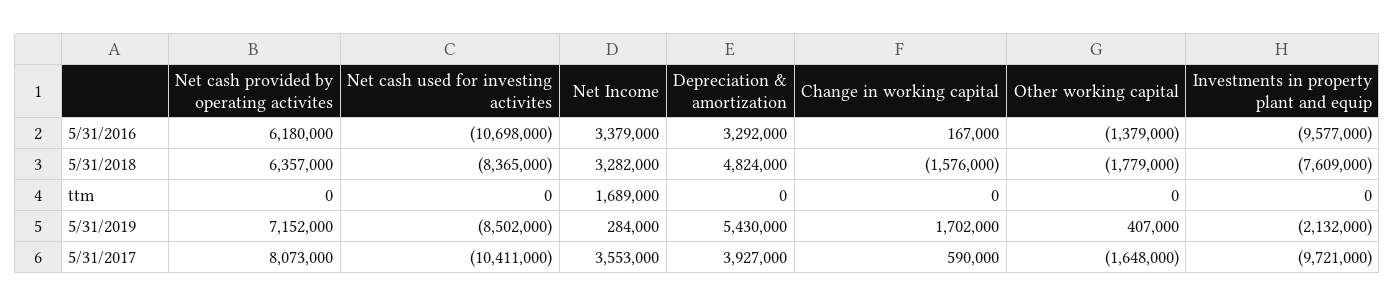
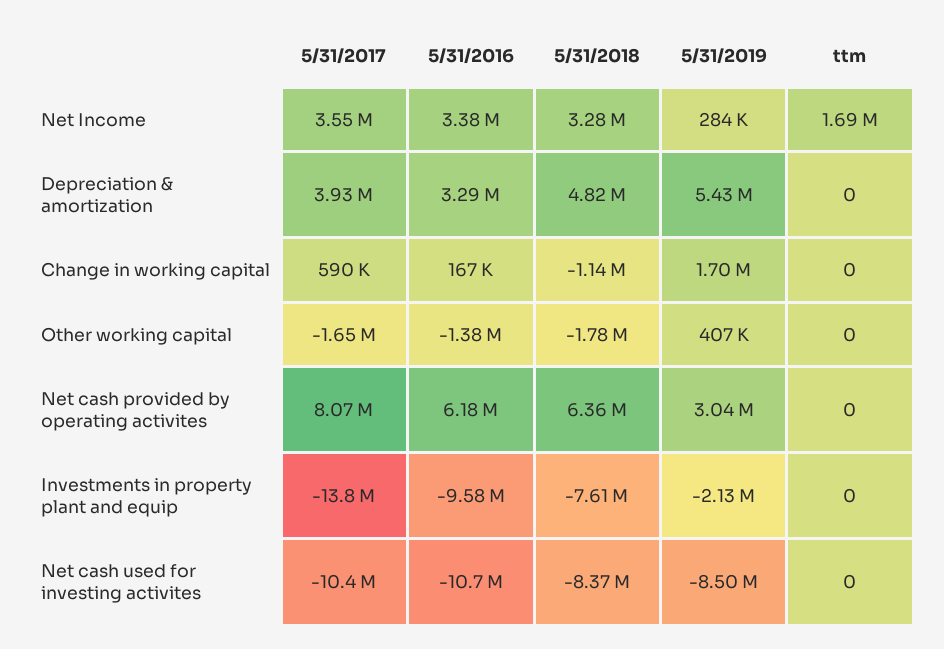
  {
    "Net cash provided by operating activites": {
      "5/31/2016": 6180000,
      "5/31/2018": 6357000,
      "ttm": 0,
-     "5/31/2019": 7152000,
+     "5/31/2019": 3040000,
      "5/31/2017": 8073000
    },
    "Net cash used for investing activites": {
      "5/31/2016": -10698000,
      "5/31/2018": -8365000,
      "ttm": 0,
      "5/31/2019": -8502000,
      "5/31/2017": -10411000
    },
    "Net Income": {
      "5/31/2016": 3379000,
      "5/31/2018": 3282000,
      "ttm": 1689000,
      "5/31/2019": 284000,
      "5/31/2017": 3553000
    },
    "Depreciation & amortization": {
      "5/31/2016": 3292000,
      "5/31/2018": 4824000,
      "ttm": 0,
      "5/31/2019": 5430000,
      "5/31/2017": 3927000
    },
    "Change in working capital": {
      "5/31/2016": 167000,
-     "5/31/2018": -1576000,
+     "5/31/2018": -1140000,
      "ttm": 0,
      "5/31/2019": 1702000,
      "5/31/2017": 590000
    },
    "Other working capital": {
      "5/31/2016": -1379000,
      "5/31/2018": -1779000,
      "ttm": 0,
      "5/31/2019": 407000,
      "5/31/2017": -1648000
    },
    "Investments in property plant and equip": {
      "5/31/2016": -9577000,
      "5/31/2018": -7609000,
      "ttm": 0,
      "5/31/2019": -2132000,
-     "5/31/2017": -9721000
+     "5/31/2017": -13800000
    }
  }

